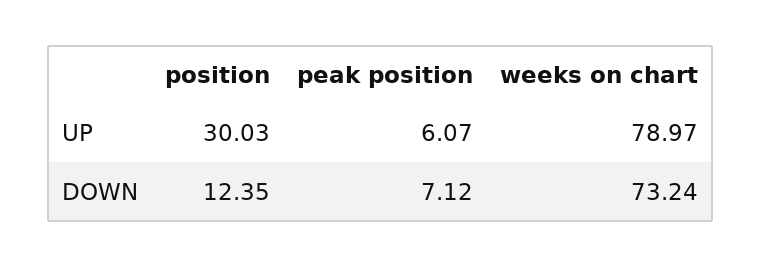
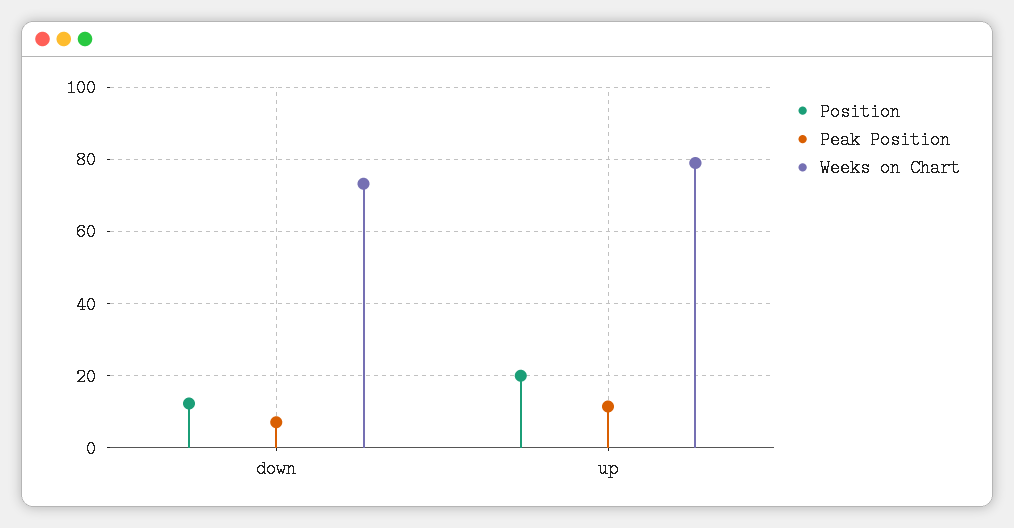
  {
    "position": {
-     "UP": 30.03,
+     "UP": 20,
      "DOWN": 12.35
    },
    "peak position": {
-     "UP": 6.07,
+     "UP": 12,
      "DOWN": 7.12
    },
    "weeks on chart": {
      "UP": 78.97,
      "DOWN": 73.24
    }
  }

